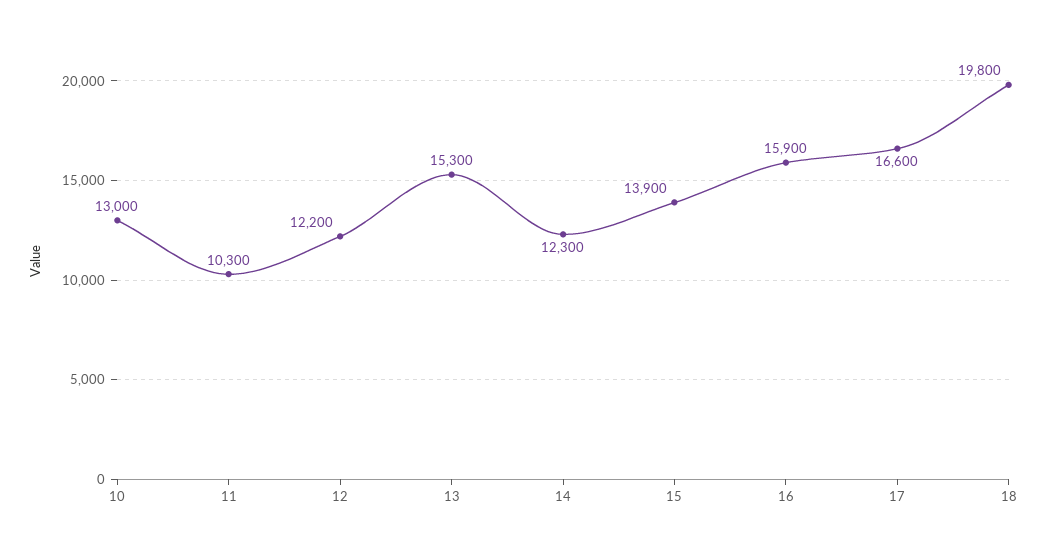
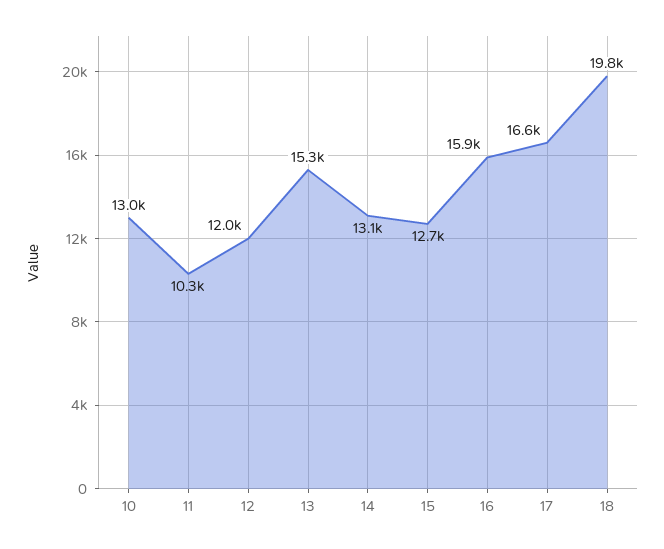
  {
    "10": 13000,
    "11": 10300,
-   "12": 12200,
+   "12": 12000,
    "13": 15300,
-   "14": 12300,
+   "14": 13100,
-   "15": 13900,
+   "15": 12700,
    "16": 15900,
    "17": 16600,
    "18": 19800
  }

